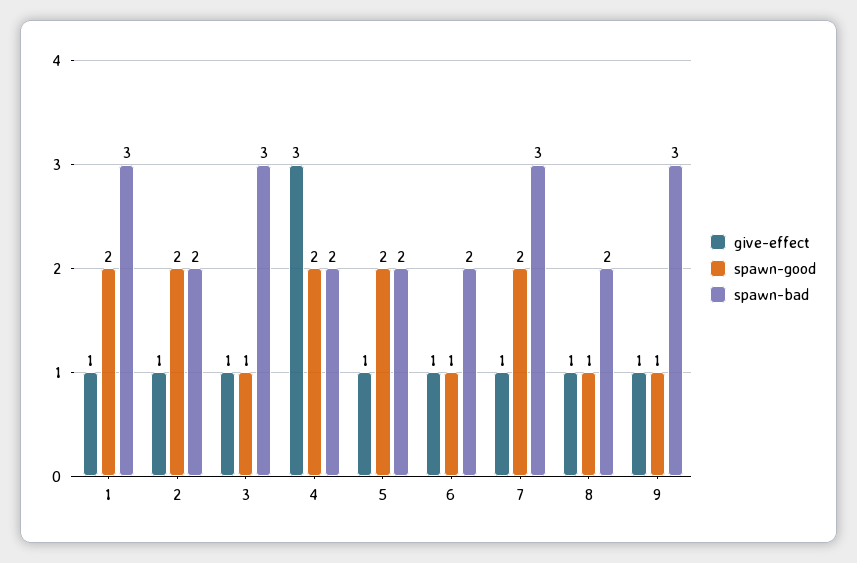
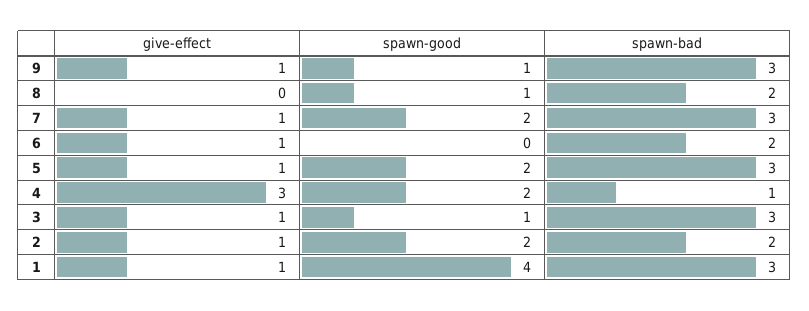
  {
    "give-effect": {
      "1": 1,
      "2": 1,
      "3": 1,
      "4": 3,
      "5": 1,
      "6": 1,
      "7": 1,
-     "8": 1,
+     "8": 0,
      "9": 1
    },
    "spawn-good": {
-     "1": 2,
+     "1": 4,
      "2": 2,
      "3": 1,
      "4": 2,
      "5": 2,
-     "6": 1,
+     "6": 0,
      "7": 2,
      "8": 1,
      "9": 1
    },
    "spawn-bad": {
      "1": 3,
      "2": 2,
      "3": 3,
-     "4": 2,
+     "4": 1,
-     "5": 2,
+     "5": 3,
      "6": 2,
      "7": 3,
      "8": 2,
      "9": 3
    }
  }

